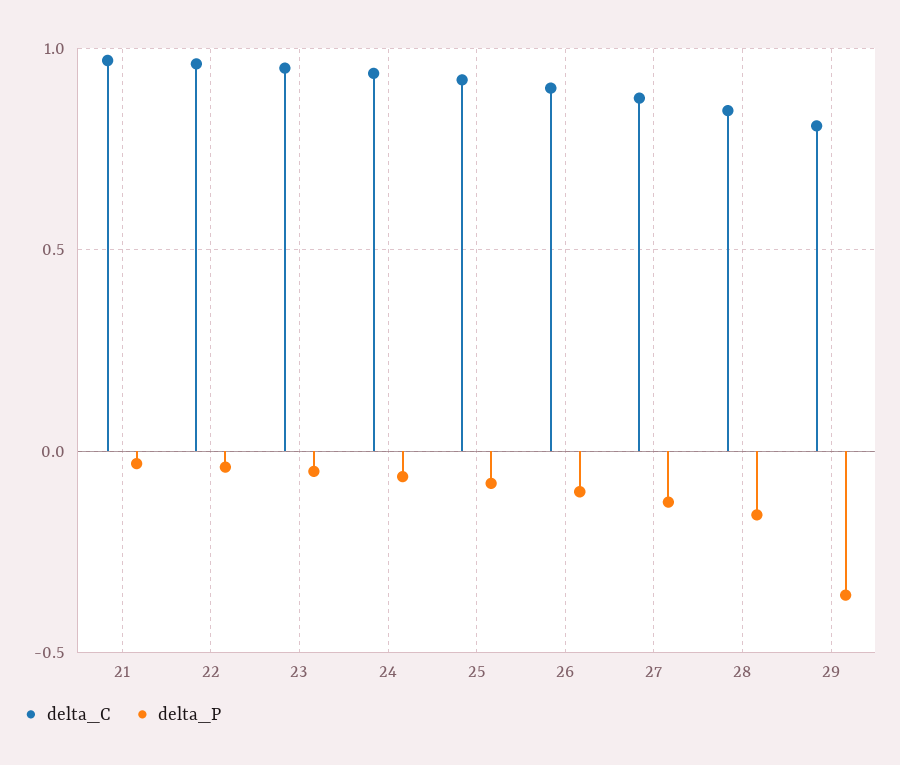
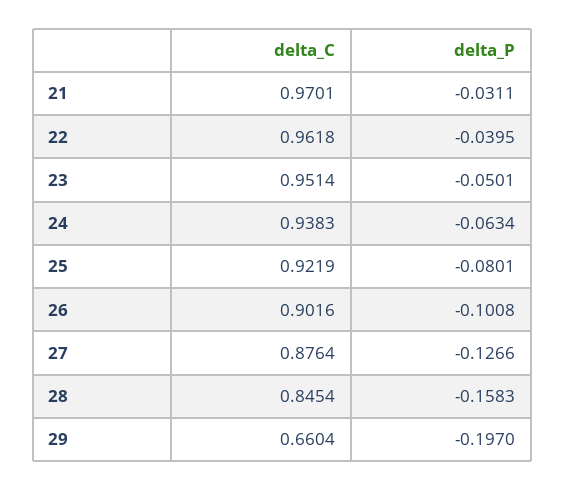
  {
    "delta_C": {
      "21": 0.9701,
      "22": 0.9618,
      "23": 0.9514,
      "24": 0.9383,
      "25": 0.9219,
      "26": 0.9016,
      "27": 0.8764,
      "28": 0.8454,
-     "29": 0.8
+     "29": 0.6604
    },
    "delta_P": {
      "21": -0.0311,
      "22": -0.0395,
      "23": -0.0501,
      "24": -0.0634,
      "25": -0.0801,
      "26": -0.1008,
      "27": -0.1266,
      "28": -0.1583,
-     "29": -0.35
+     "29": -0.197
    }
  }

